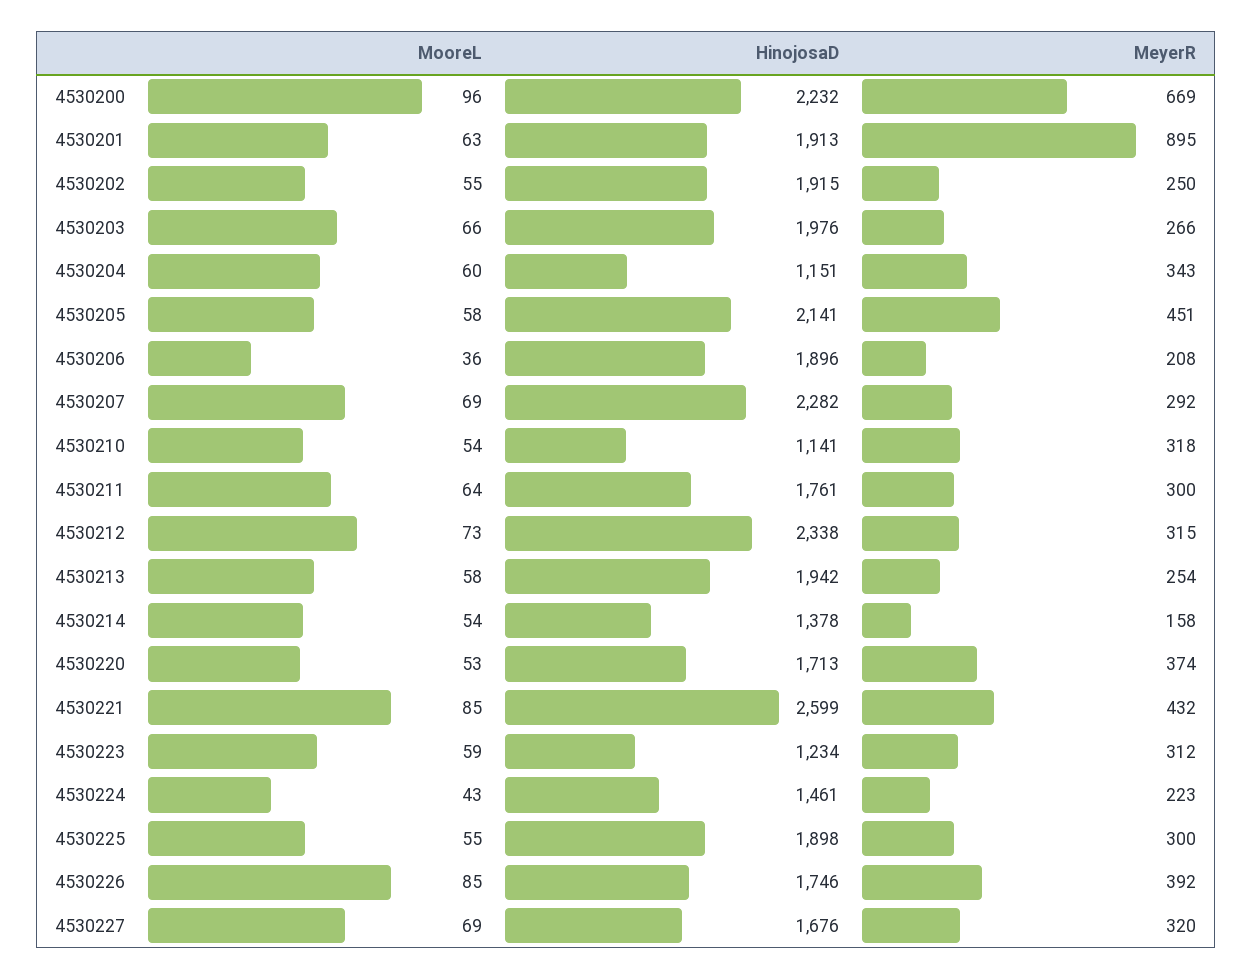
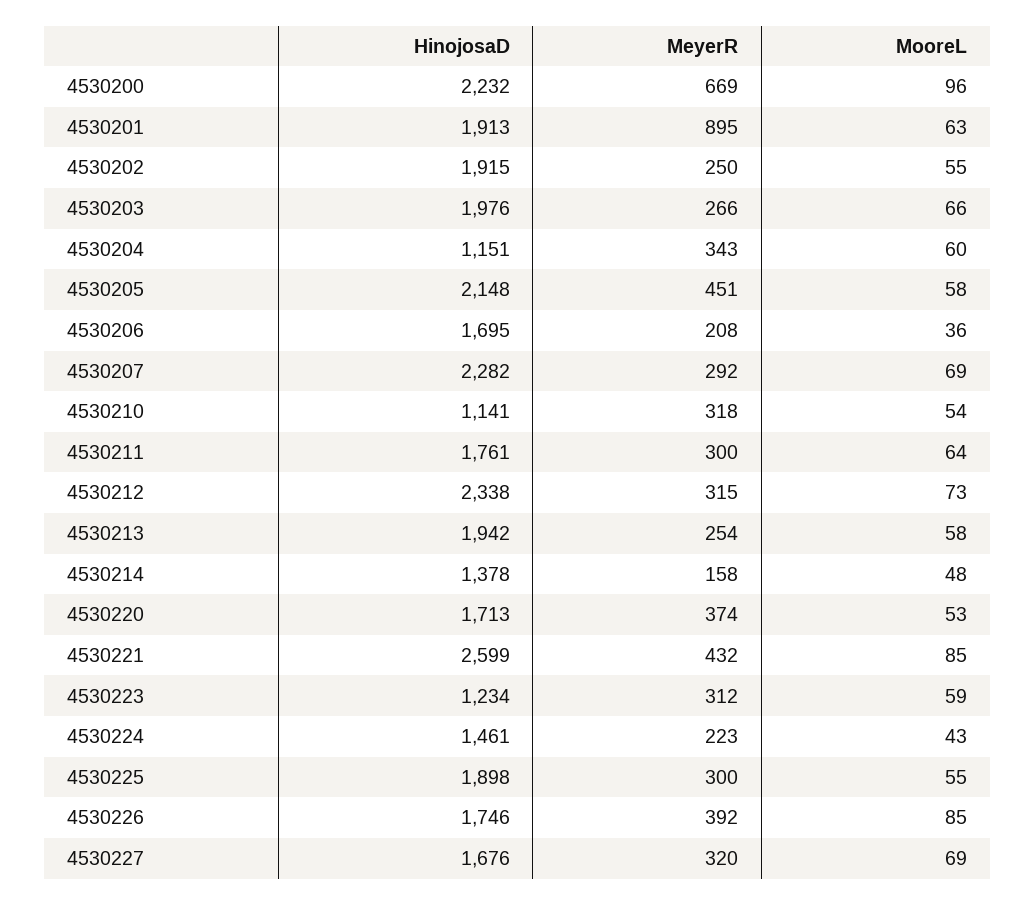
  {
    "MooreL": {
      "4530200": 96,
      "4530201": 63,
      "4530202": 55,
      "4530203": 66,
      "4530204": 60,
      "4530205": 58,
      "4530206": 36,
      "4530207": 69,
      "4530210": 54,
      "4530211": 64,
      "4530212": 73,
      "4530213": 58,
-     "4530214": 54,
+     "4530214": 48,
      "4530220": 53,
      "4530221": 85,
      "4530223": 59,
      "4530224": 43,
      "4530225": 55,
      "4530226": 85,
      "4530227": 69
    },
    "HinojosaD": {
      "4530200": 2232,
      "4530201": 1913,
      "4530202": 1915,
      "4530203": 1976,
      "4530204": 1151,
-     "4530205": 2141,
+     "4530205": 2148,
-     "4530206": 1896,
+     "4530206": 1695,
      "4530207": 2282,
      "4530210": 1141,
      "4530211": 1761,
      "4530212": 2338,
      "4530213": 1942,
      "4530214": 1378,
      "4530220": 1713,
      "4530221": 2599,
      "4530223": 1234,
      "4530224": 1461,
      "4530225": 1898,
      "4530226": 1746,
      "4530227": 1676
    },
    "MeyerR": {
      "4530200": 669,
      "4530201": 895,
      "4530202": 250,
      "4530203": 266,
      "4530204": 343,
      "4530205": 451,
      "4530206": 208,
      "4530207": 292,
      "4530210": 318,
      "4530211": 300,
      "4530212": 315,
      "4530213": 254,
      "4530214": 158,
      "4530220": 374,
      "4530221": 432,
      "4530223": 312,
      "4530224": 223,
      "4530225": 300,
      "4530226": 392,
      "4530227": 320
    }
  }

